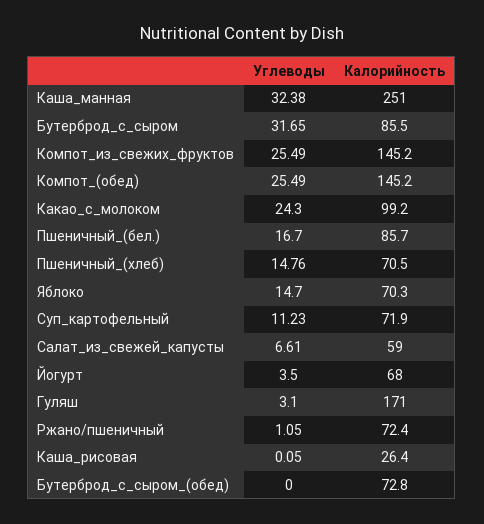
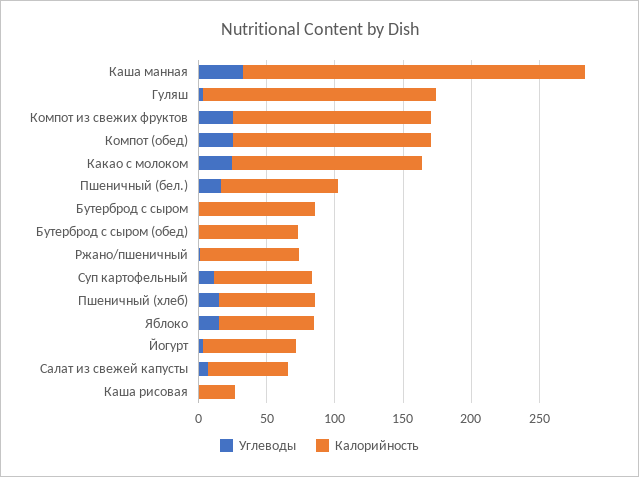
  {
    "Углеводы": {
      "Каша_манная": 32.38,
-     "Бутерброд_с_сыром": 31.65,
+     "Бутерброд_с_сыром": 0,
      "Компот_из_свежих_фруктов": 25.49,
      "Компот_(обед)": 25.49,
      "Какао_с_молоком": 24.3,
      "Пшеничный_(бел.)": 16.7,
      "Пшеничный_(хлеб)": 14.76,
      "Яблоко": 14.7,
      "Суп_картофельный": 11.23,
      "Салат_из_свежей_капусты": 6.61,
      "Йогурт": 3.5,
      "Гуляш": 3.1,
      "Ржано/пшеничный": 1.05,
      "Каша_рисовая": 0.05,
      "Бутерброд_с_сыром_(обед)": 0
    },
    "Калорийность": {
      "Каша_манная": 251,
      "Бутерброд_с_сыром": 85.5,
      "Компот_из_свежих_фруктов": 145.2,
      "Компот_(обед)": 145.2,
-     "Какао_с_молоком": 99.2,
+     "Какао_с_молоком": 140,
      "Пшеничный_(бел.)": 85.7,
      "Пшеничный_(хлеб)": 70.5,
      "Яблоко": 70.3,
      "Суп_картофельный": 71.9,
      "Салат_из_свежей_капусты": 59,
      "Йогурт": 68,
      "Гуляш": 171,
      "Ржано/пшеничный": 72.4,
      "Каша_рисовая": 26.4,
      "Бутерброд_с_сыром_(обед)": 72.8
    }
  }

